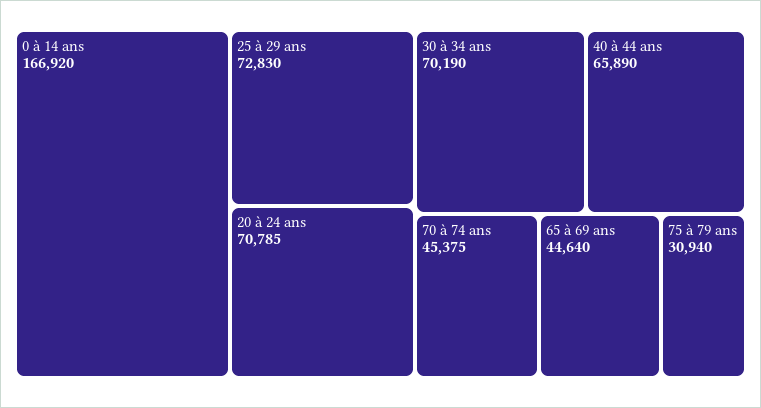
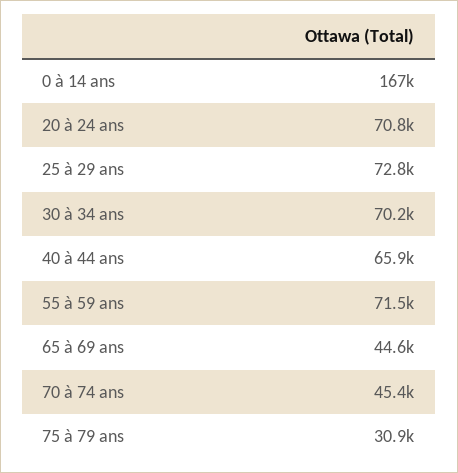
  {
    "0 à 14 ans": 166920,
    "25 à 29 ans": 72830,
    "20 à 24 ans": 70785,
    "30 à 34 ans": 70190,
    "40 à 44 ans": 65890,
    "70 à 74 ans": 45375,
    "65 à 69 ans": 44640,
-   "75 à 79 ans": 30940
+   "75 à 79 ans": 30940,
+   "55 à 59 ans": 71500
  }

